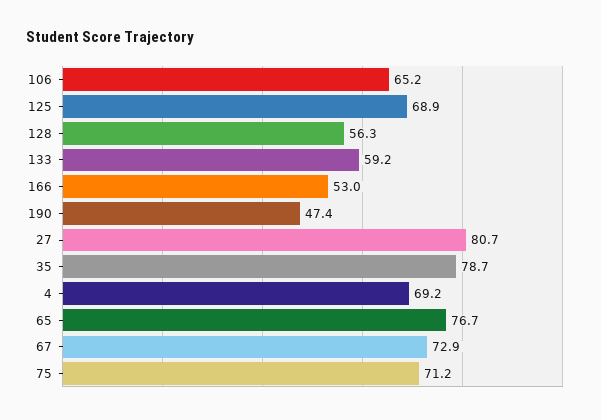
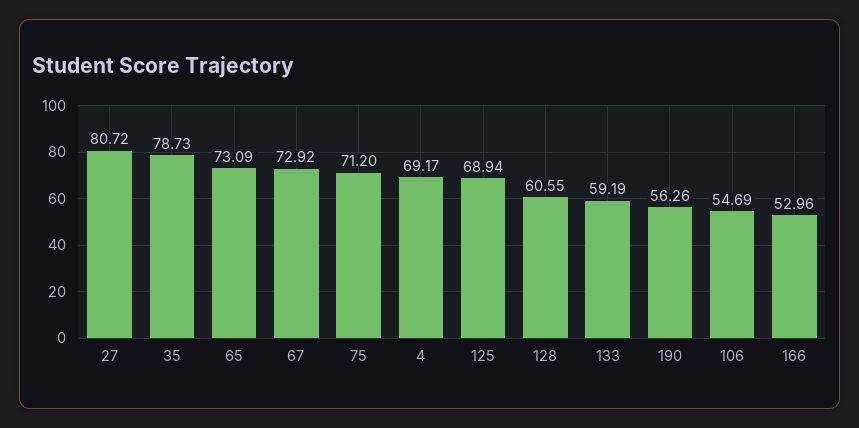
  {
-   "106": 65.2,
+   "106": 54.69,
    "125": 68.94,
-   "128": 56.3,
+   "128": 60.55,
    "133": 59.19,
    "166": 52.96,
-   "190": 47.4,
+   "190": 56.26,
    "27": 80.72,
    "35": 78.73,
    "4": 69.17,
-   "65": 76.7,
+   "65": 73.09,
    "67": 72.92,
    "75": 71.2
  }

